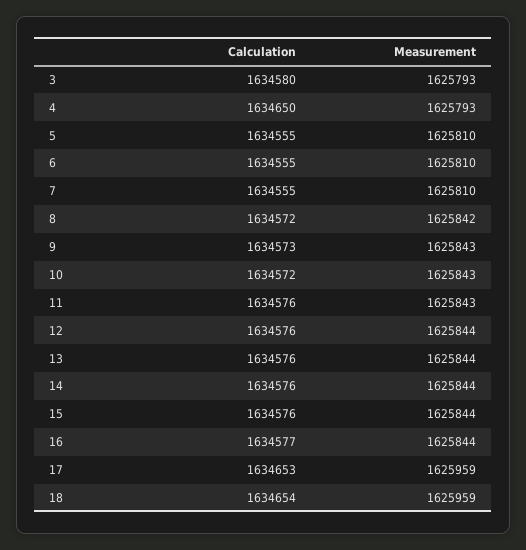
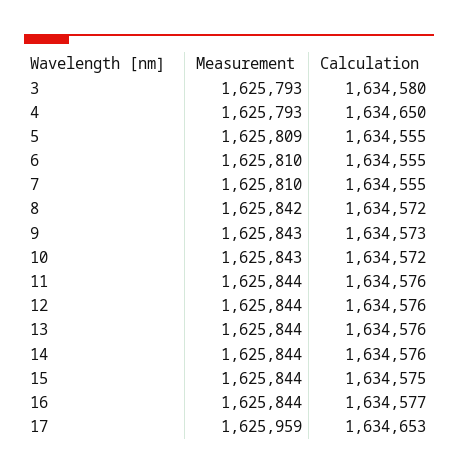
  {
    "Calculation": {
      "3": 1634580,
      "4": 1634650,
      "5": 1634555,
      "6": 1634555,
      "7": 1634555,
      "8": 1634572,
      "9": 1634573,
      "10": 1634572,
      "11": 1634576,
      "12": 1634576,
      "13": 1634576,
      "14": 1634576,
-     "15": 1634576,
+     "15": 1634575,
      "16": 1634577,
-     "17": 1634653,
+     "17": 1634653
-     "18": 1634654
    },
    "Measurement": {
      "3": 1625793,
      "4": 1625793,
-     "5": 1625810,
+     "5": 1625809,
      "6": 1625810,
      "7": 1625810,
      "8": 1625842,
      "9": 1625843,
      "10": 1625843,
-     "11": 1625843,
+     "11": 1625844,
      "12": 1625844,
      "13": 1625844,
      "14": 1625844,
      "15": 1625844,
      "16": 1625844,
-     "17": 1625959,
+     "17": 1625959
-     "18": 1625959
    }
  }

